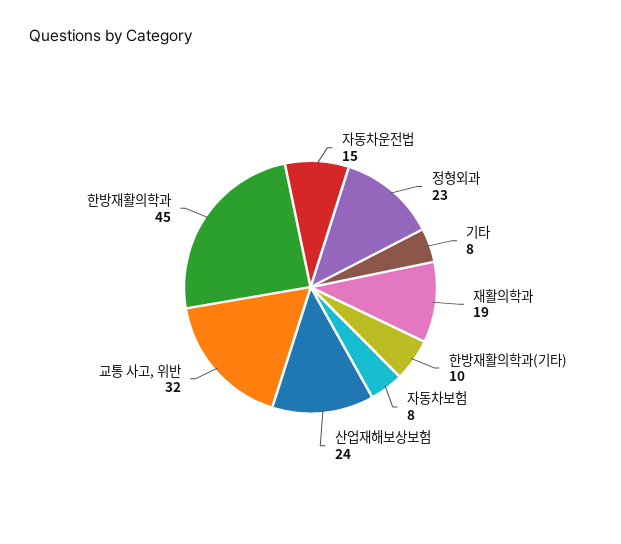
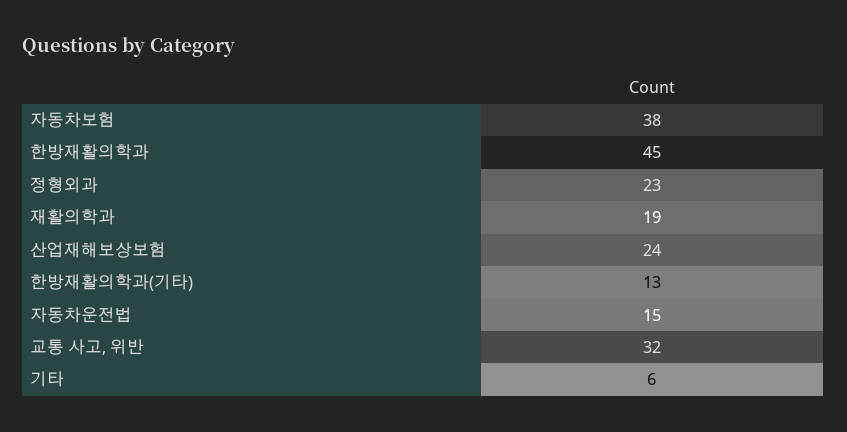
  {
    "자동차운전법": 15,
    "정형외과": 23,
-   "기타": 8,
+   "기타": 6,
    "재활의학과": 19,
-   "한방재활의학과(기타)": 10,
+   "한방재활의학과(기타)": 13,
-   "자동차보험": 8,
+   "자동차보험": 38,
    "산업재해보상보험": 24,
    "교통 사고, 위반": 32,
    "한방재활의학과": 45
  }

